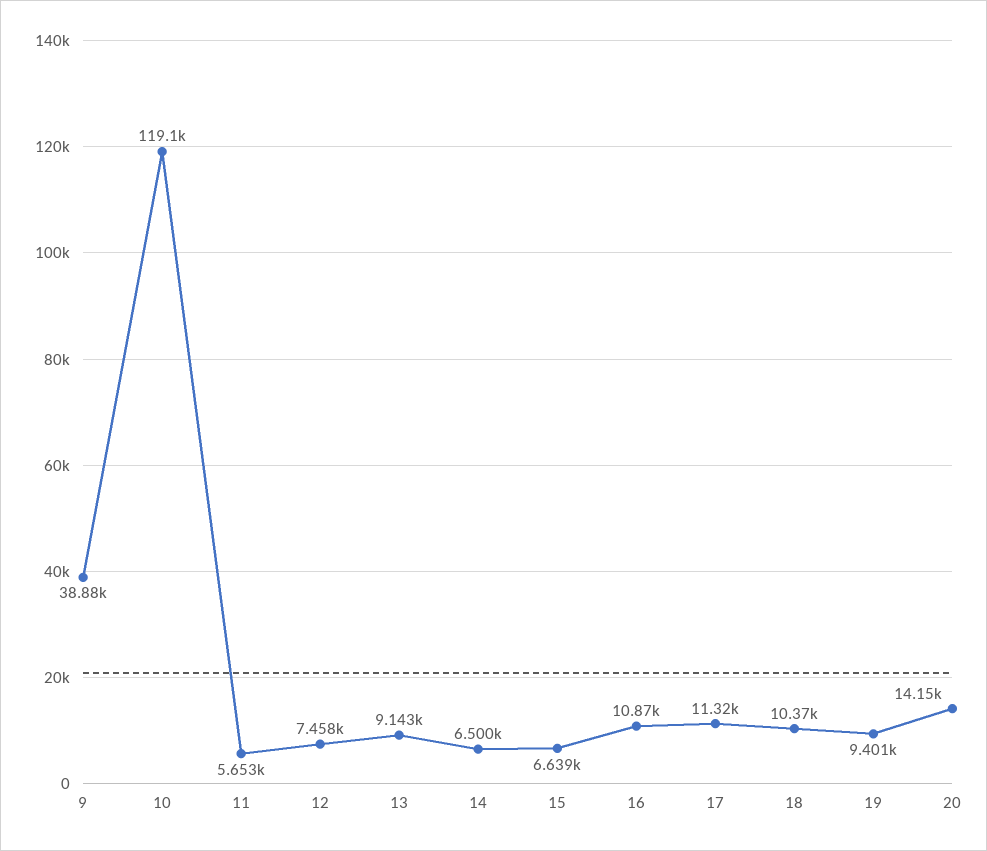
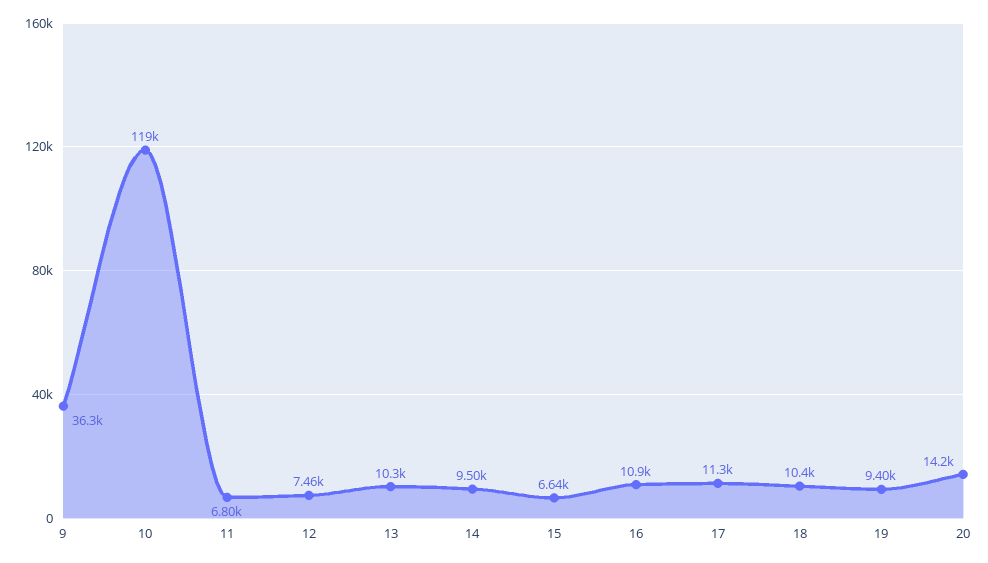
  {
-   "9": 38880,
+   "9": 36300,
    "10": 119100,
-   "11": 5653,
+   "11": 6800,
    "12": 7458,
-   "13": 9143,
+   "13": 10300,
-   "14": 6500,
+   "14": 9500,
    "15": 6639,
    "16": 10870,
    "17": 11320,
    "18": 10370,
    "19": 9401,
    "20": 14150
  }

